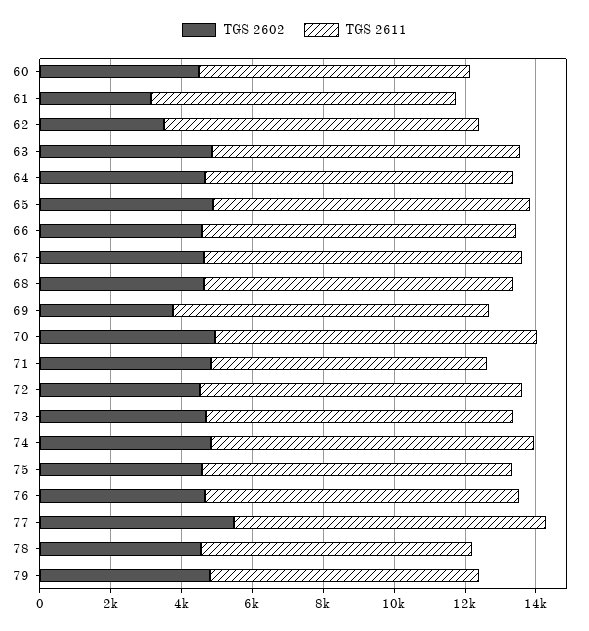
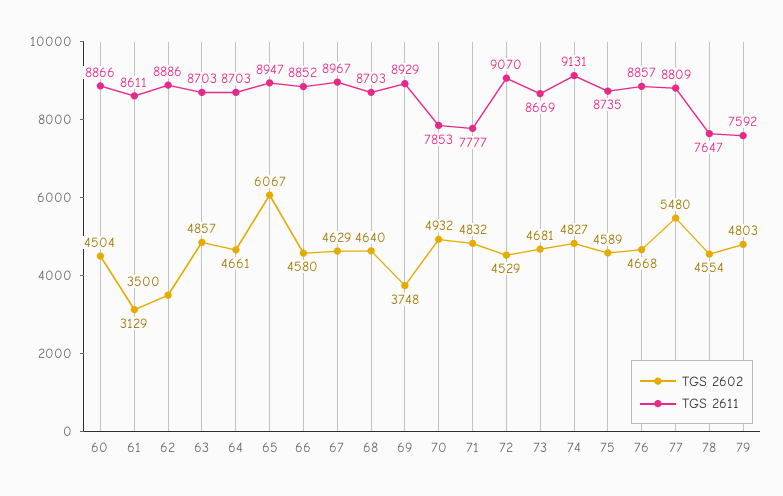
  {
    "TGS 2602": {
      "60": 4504,
      "61": 3129,
      "62": 3500,
      "63": 4857,
      "64": 4661,
-     "65": 5000,
+     "65": 6067,
      "66": 4580,
      "67": 4629,
      "68": 4640,
      "69": 3748,
      "70": 4932,
      "71": 4832,
      "72": 4529,
      "73": 4681,
      "74": 4827,
      "75": 4589,
      "76": 4668,
      "77": 5480,
      "78": 4554,
      "79": 4803
    },
    "TGS 2611": {
-     "60": 7500,
+     "60": 8866,
      "61": 8611,
      "62": 8886,
      "63": 8703,
      "64": 8703,
      "65": 8947,
      "66": 8852,
      "67": 8967,
      "68": 8703,
      "69": 8929,
-     "70": 9000,
+     "70": 7853,
      "71": 7777,
      "72": 9070,
      "73": 8669,
      "74": 9131,
      "75": 8735,
      "76": 8857,
      "77": 8809,
      "78": 7647,
      "79": 7592
    }
  }

